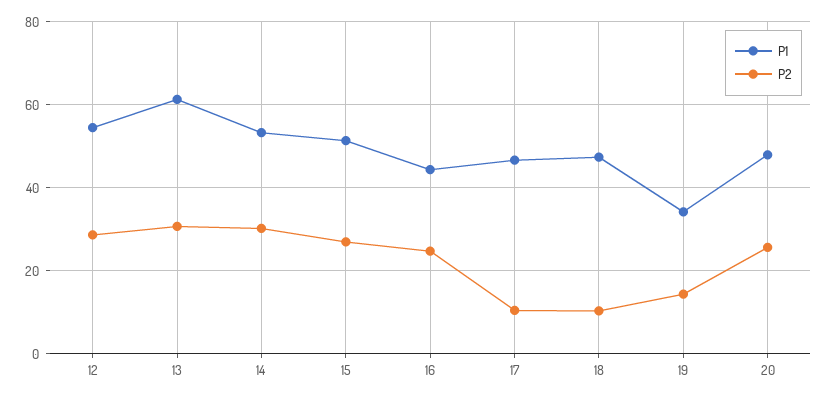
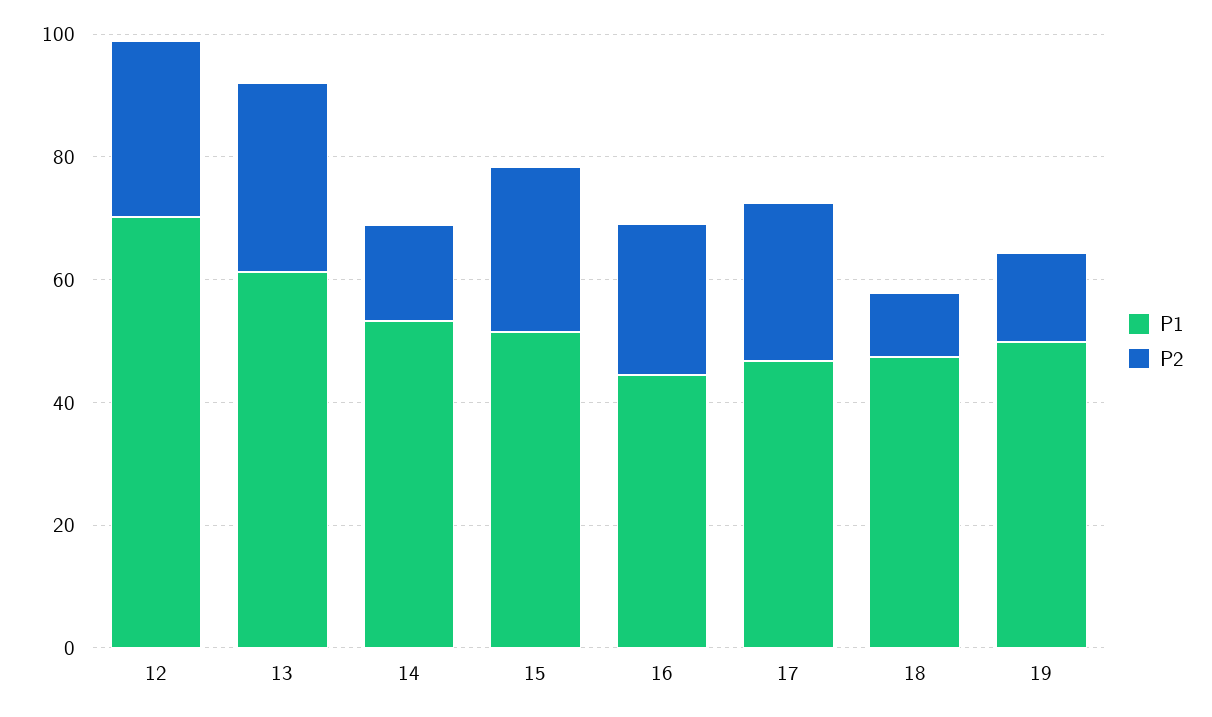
  {
    "P1": {
-     "12": 54,
+     "12": 70,
      "13": 62,
      "14": 54,
      "15": 52,
      "16": 44,
      "17": 46,
      "18": 48,
-     "19": 34,
+     "19": 50
-     "20": 48
    },
    "P2": {
      "12": 28,
      "13": 30,
-     "14": 30,
+     "14": 15,
      "15": 28,
      "16": 24,
-     "17": 10,
+     "17": 25,
      "18": 10,
-     "19": 14,
+     "19": 14
-     "20": 26
    }
  }

